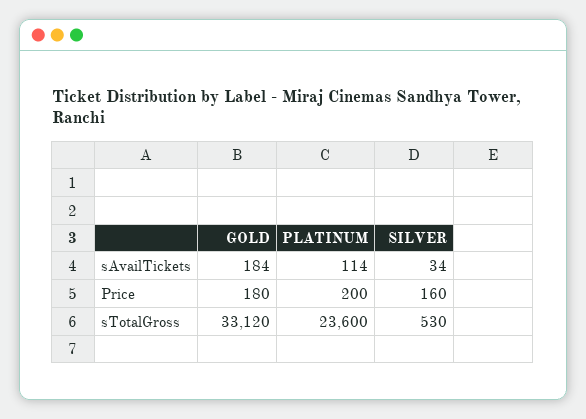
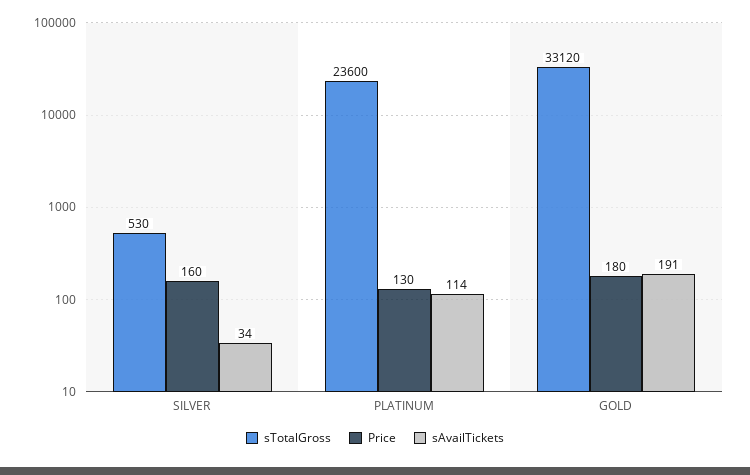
  {
    "sAvailTickets": {
-     "GOLD": 184,
+     "GOLD": 191,
      "PLATINUM": 114,
      "SILVER": 34
    },
    "Price": {
      "GOLD": 180,
-     "PLATINUM": 200,
+     "PLATINUM": 130,
      "SILVER": 160
    },
    "sTotalGross": {
      "GOLD": 33120,
      "PLATINUM": 23600,
      "SILVER": 530
    }
  }

